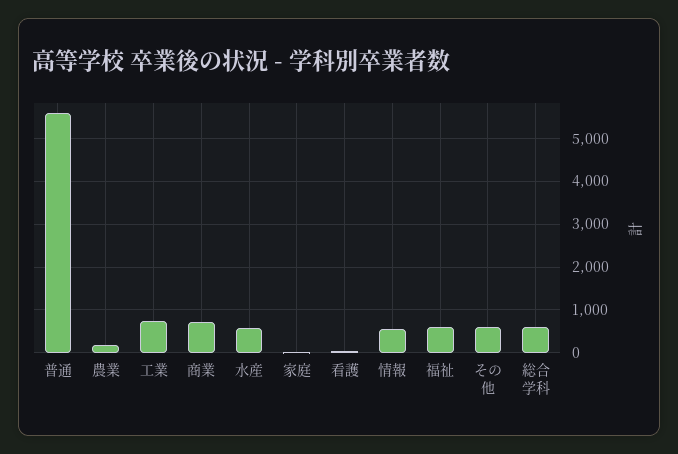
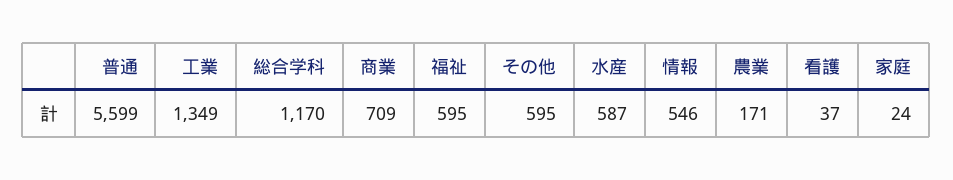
  {
    "普通": 5599,
    "農業": 171,
-   "工業": 800,
+   "工業": 1349,
    "商業": 709,
    "水産": 587,
    "家庭": 24,
    "看護": 37,
    "情報": 546,
    "福祉": 595,
    "その他": 595,
-   "総合学科": 600
+   "総合学科": 1170
  }

